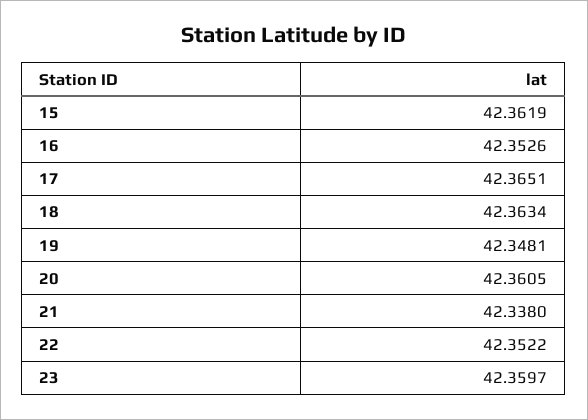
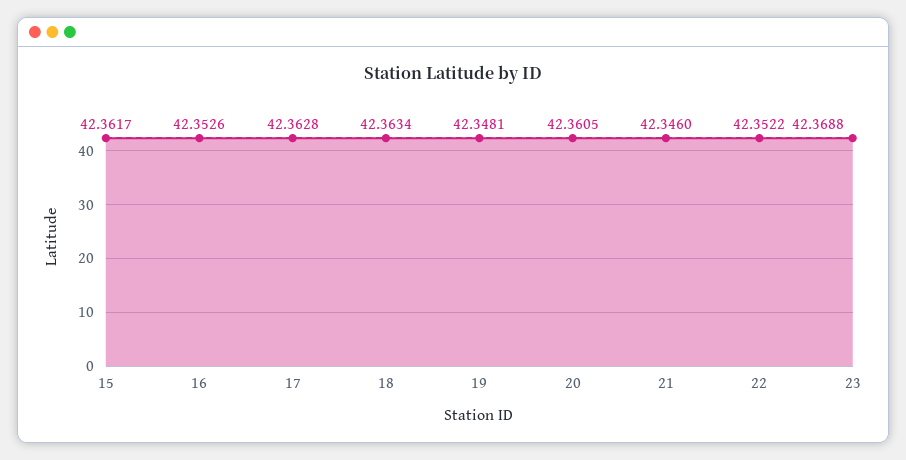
  {
-   "15": 42.3619,
+   "15": 42.3617,
    "16": 42.3526,
-   "17": 42.3651,
+   "17": 42.3628,
    "18": 42.3634,
    "19": 42.3481,
    "20": 42.3605,
-   "21": 42.338,
+   "21": 42.346,
    "22": 42.3522,
-   "23": 42.3597
+   "23": 42.3688
  }

